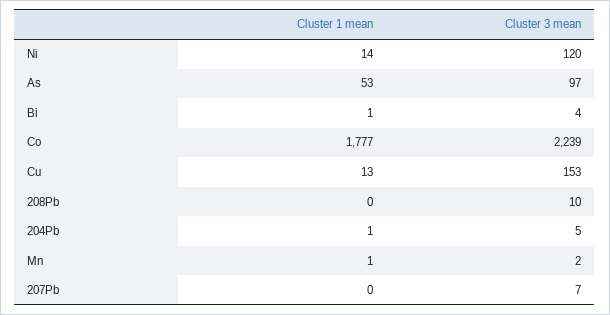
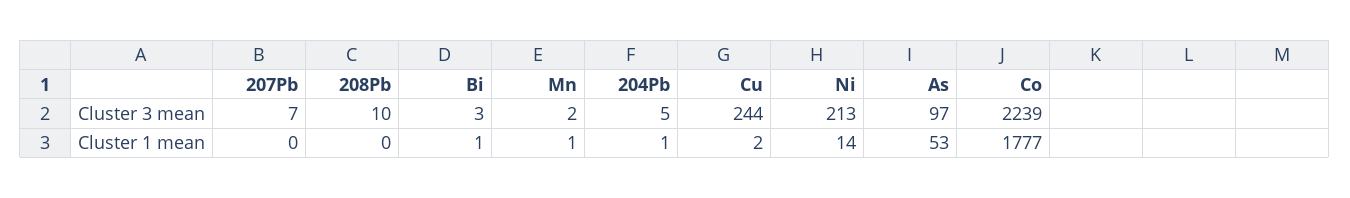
  {
    "Cluster 1 mean": {
      "Ni": 14,
      "As": 53,
      "Bi": 1,
      "Co": 1777,
-     "Cu": 13,
+     "Cu": 2,
      "208Pb": 0,
      "204Pb": 1,
      "Mn": 1,
      "207Pb": 0
    },
    "Cluster 3 mean": {
-     "Ni": 120,
+     "Ni": 213,
      "As": 97,
-     "Bi": 4,
+     "Bi": 3,
      "Co": 2239,
-     "Cu": 153,
+     "Cu": 244,
      "208Pb": 10,
      "204Pb": 5,
      "Mn": 2,
      "207Pb": 7
    }
  }

